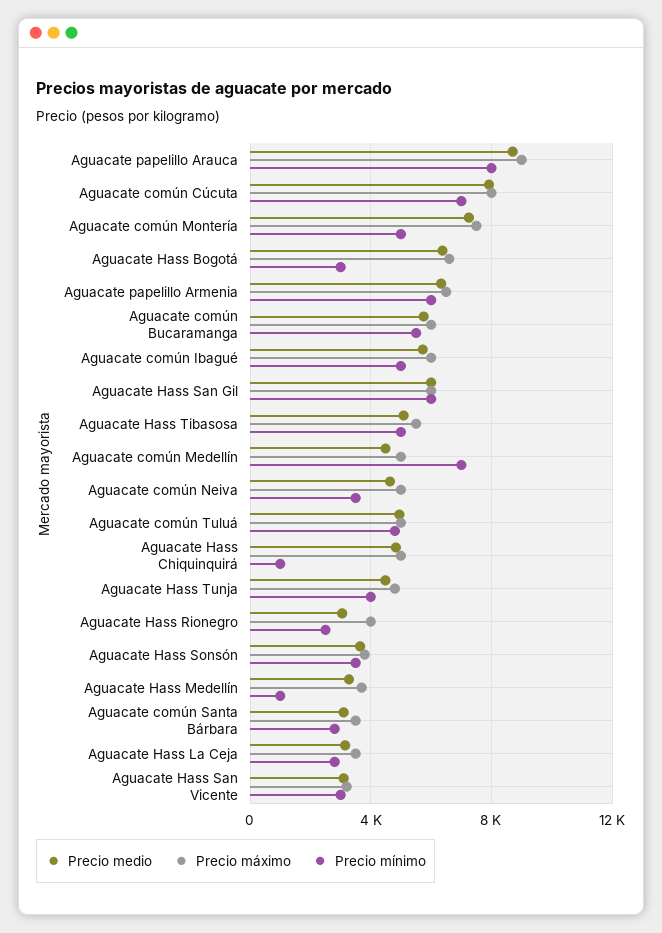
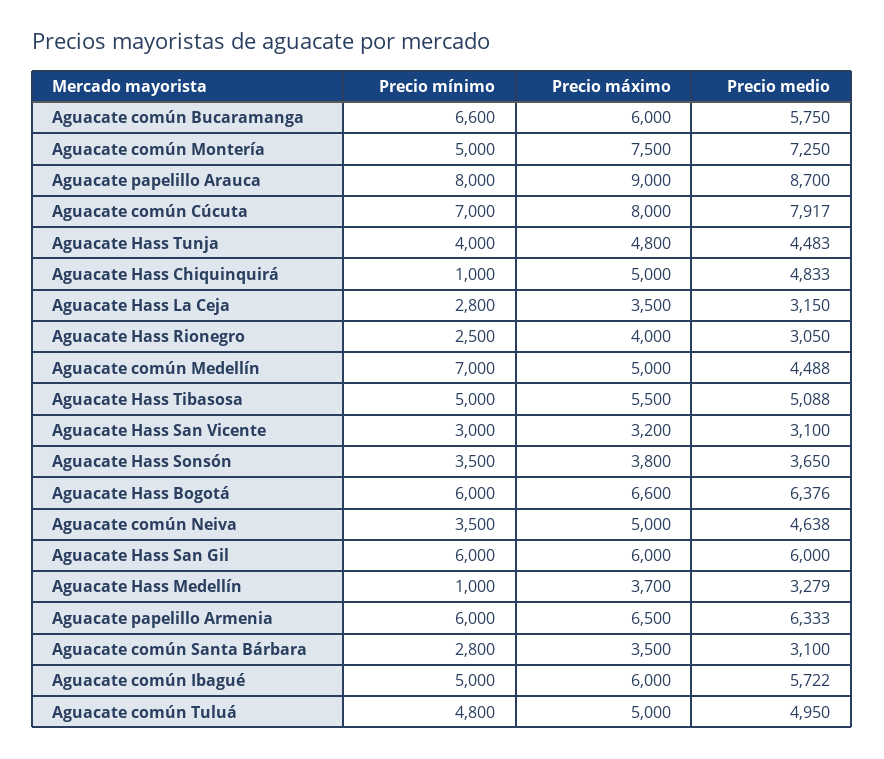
  {
    "Precio medio": {
      "Aguacate papelillo Arauca": 8700,
      "Aguacate común Cúcuta": 7917,
      "Aguacate común Montería": 7250,
      "Aguacate Hass Bogotá": 6376,
      "Aguacate papelillo Armenia": 6333,
      "Aguacate común Bucaramanga": 5750,
      "Aguacate común Ibagué": 5722,
      "Aguacate Hass San Gil": 6000,
      "Aguacate Hass Tibasosa": 5088,
      "Aguacate común Medellín": 4488,
      "Aguacate común Neiva": 4638,
      "Aguacate común Tuluá": 4950,
      "Aguacate Hass Chiquinquirá": 4833,
      "Aguacate Hass Tunja": 4483,
      "Aguacate Hass Rionegro": 3050,
      "Aguacate Hass Sonsón": 3650,
      "Aguacate Hass Medellín": 3279,
      "Aguacate común Santa Bárbara": 3100,
      "Aguacate Hass La Ceja": 3150,
      "Aguacate Hass San Vicente": 3100
    },
    "Precio máximo": {
      "Aguacate papelillo Arauca": 9000,
      "Aguacate común Cúcuta": 8000,
      "Aguacate común Montería": 7500,
      "Aguacate Hass Bogotá": 6600,
      "Aguacate papelillo Armenia": 6500,
      "Aguacate común Bucaramanga": 6000,
      "Aguacate común Ibagué": 6000,
      "Aguacate Hass San Gil": 6000,
      "Aguacate Hass Tibasosa": 5500,
      "Aguacate común Medellín": 5000,
      "Aguacate común Neiva": 5000,
      "Aguacate común Tuluá": 5000,
      "Aguacate Hass Chiquinquirá": 5000,
      "Aguacate Hass Tunja": 4800,
      "Aguacate Hass Rionegro": 4000,
      "Aguacate Hass Sonsón": 3800,
      "Aguacate Hass Medellín": 3700,
      "Aguacate común Santa Bárbara": 3500,
      "Aguacate Hass La Ceja": 3500,
      "Aguacate Hass San Vicente": 3200
    },
    "Precio mínimo": {
      "Aguacate papelillo Arauca": 8000,
      "Aguacate común Cúcuta": 7000,
      "Aguacate común Montería": 5000,
-     "Aguacate Hass Bogotá": 3000,
+     "Aguacate Hass Bogotá": 6000,
      "Aguacate papelillo Armenia": 6000,
-     "Aguacate común Bucaramanga": 5500,
+     "Aguacate común Bucaramanga": 6600,
      "Aguacate común Ibagué": 5000,
      "Aguacate Hass San Gil": 6000,
      "Aguacate Hass Tibasosa": 5000,
      "Aguacate común Medellín": 7000,
      "Aguacate común Neiva": 3500,
      "Aguacate común Tuluá": 4800,
      "Aguacate Hass Chiquinquirá": 1000,
      "Aguacate Hass Tunja": 4000,
      "Aguacate Hass Rionegro": 2500,
      "Aguacate Hass Sonsón": 3500,
      "Aguacate Hass Medellín": 1000,
      "Aguacate común Santa Bárbara": 2800,
      "Aguacate Hass La Ceja": 2800,
      "Aguacate Hass San Vicente": 3000
    }
  }

